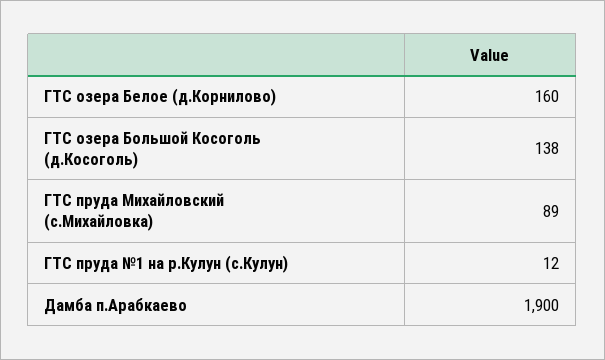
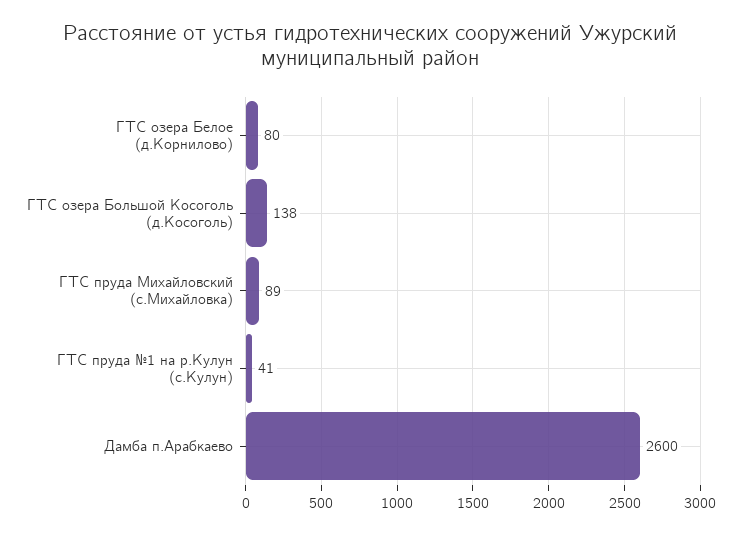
  {
-   "ГТС озера Белое (д.Корнилово)": 160,
+   "ГТС озера Белое (д.Корнилово)": 80,
    "ГТС озера Большой Косоголь (д.Косоголь)": 138,
    "ГТС пруда Михайловский (с.Михайловка)": 89,
-   "ГТС пруда №1 на р.Кулун (с.Кулун)": 12,
+   "ГТС пруда №1 на р.Кулун (с.Кулун)": 41,
-   "Дамба п.Арабкаево": 1900
+   "Дамба п.Арабкаево": 2600
  }

